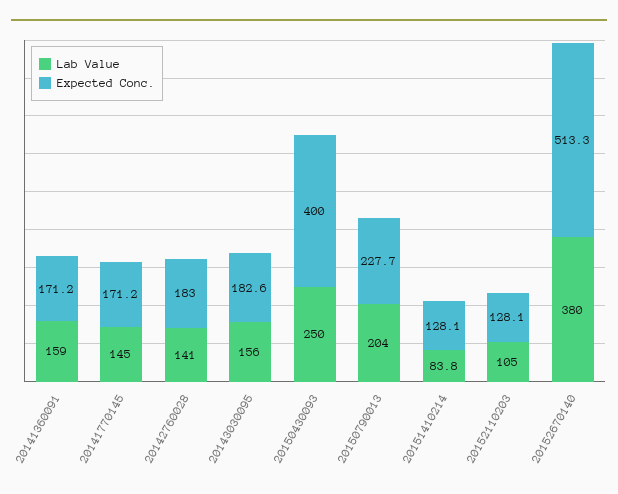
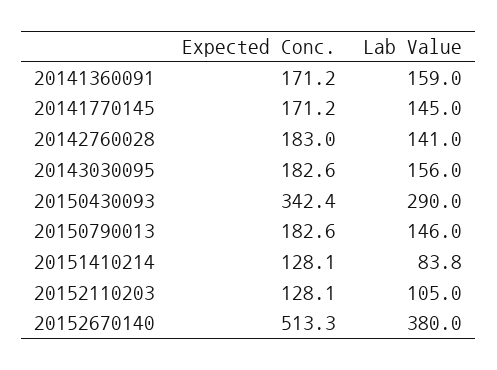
  {
    "Lab Value": {
      "20141360091": 159,
      "20141770145": 145,
      "20142760028": 141,
      "20143030095": 156,
-     "20150430093": 250,
+     "20150430093": 290,
-     "20150790013": 204,
+     "20150790013": 146,
      "20151410214": 83.8,
      "20152110203": 105,
      "20152670140": 380
    },
    "Expected Conc.": {
      "20141360091": 171.2,
      "20141770145": 171.2,
      "20142760028": 183,
      "20143030095": 182.6,
-     "20150430093": 400,
+     "20150430093": 342.4,
-     "20150790013": 227.7,
+     "20150790013": 182.6,
      "20151410214": 128.1,
      "20152110203": 128.1,
      "20152670140": 513.3
    }
  }

